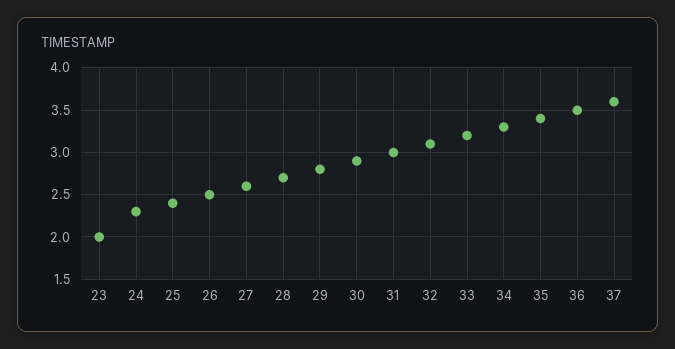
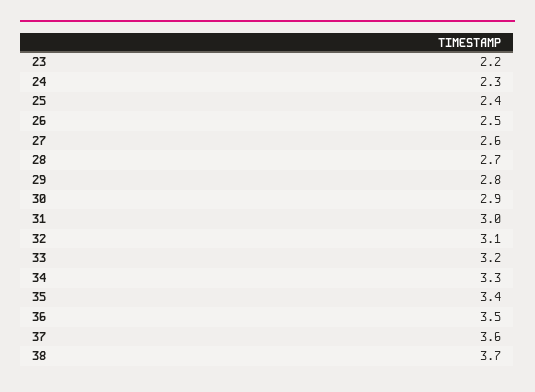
  {
-   "23": 2,
+   "23": 2.2,
    "24": 2.3,
    "25": 2.4,
    "26": 2.5,
    "27": 2.6,
    "28": 2.7,
    "29": 2.8,
    "30": 2.9,
    "31": 3,
    "32": 3.1,
    "33": 3.2,
    "34": 3.3,
    "35": 3.4,
    "36": 3.5,
-   "37": 3.6
+   "37": 3.6,
+   "38": 3.7
  }

